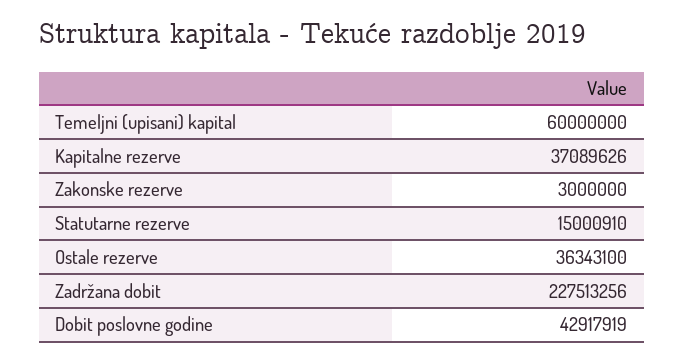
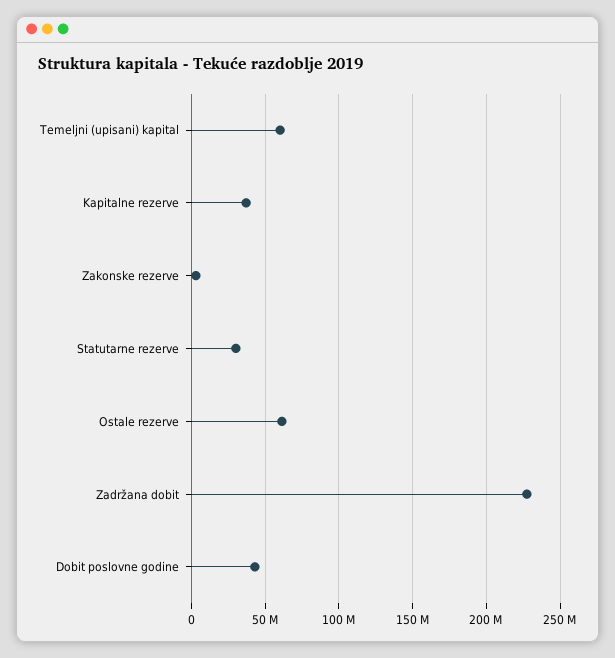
  {
    "Temeljni (upisani) kapital": 60000000,
    "Kapitalne rezerve": 37089626,
    "Zakonske rezerve": 3000000,
-   "Statutarne rezerve": 15000910,
+   "Statutarne rezerve": 30000000,
-   "Ostale rezerve": 36343100,
+   "Ostale rezerve": 60000000,
    "Zadržana dobit": 227513256,
    "Dobit poslovne godine": 42917919
  }

